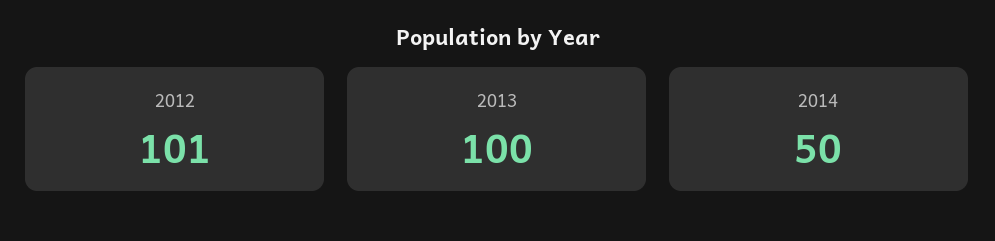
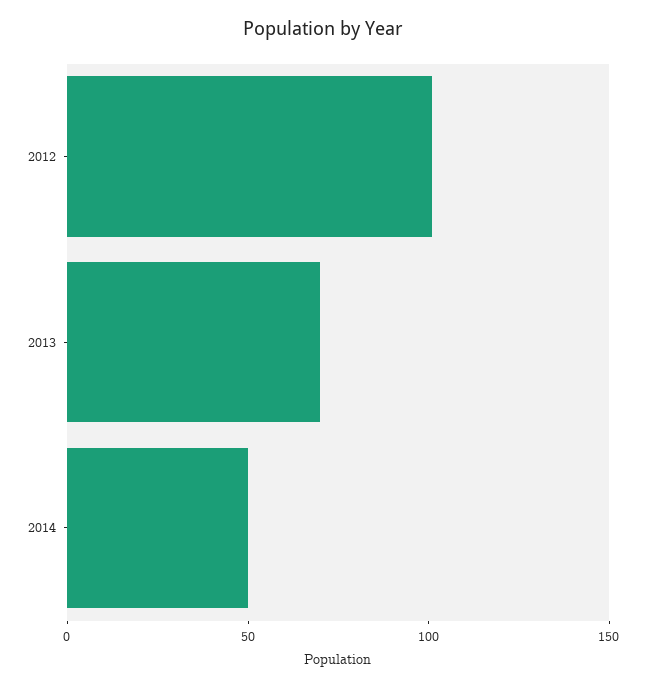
  {
    "2012": 101,
-   "2013": 100,
+   "2013": 70,
    "2014": 50
  }

